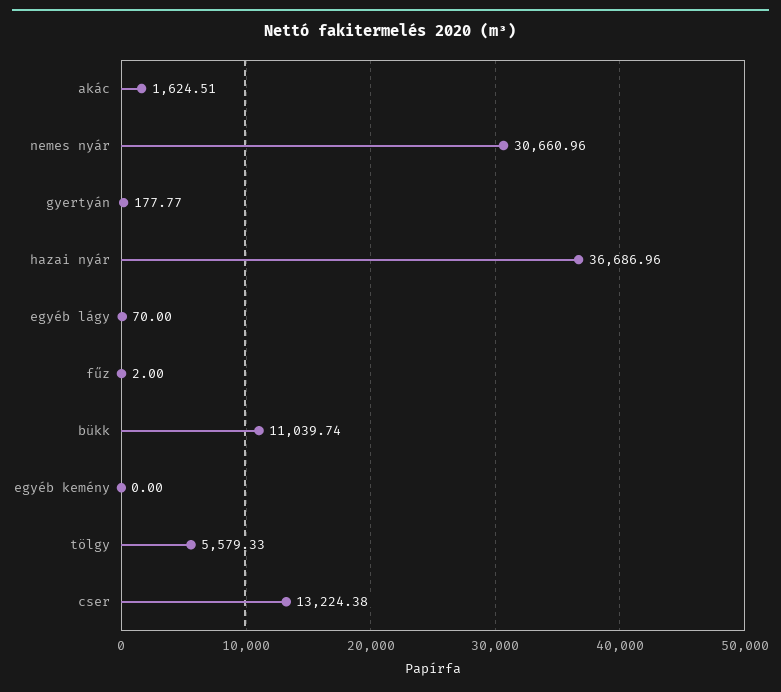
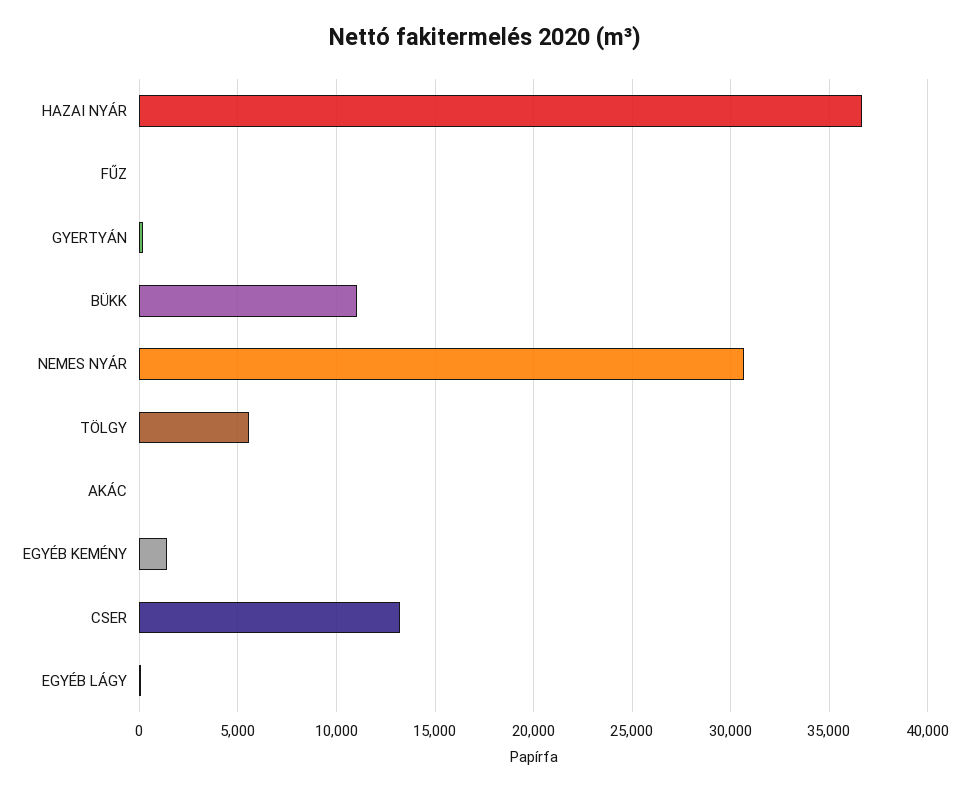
  {
-   "akác": 1624.51,
+   "akác": 0,
    "nemes nyár": 30660.96,
    "gyertyán": 177.77,
    "hazai nyár": 36686.96,
    "egyéb lágy": 70,
    "fűz": 2,
    "bükk": 11039.74,
-   "egyéb kemény": 0,
+   "egyéb kemény": 1500,
    "tölgy": 5579.33,
    "cser": 13224.38
  }

